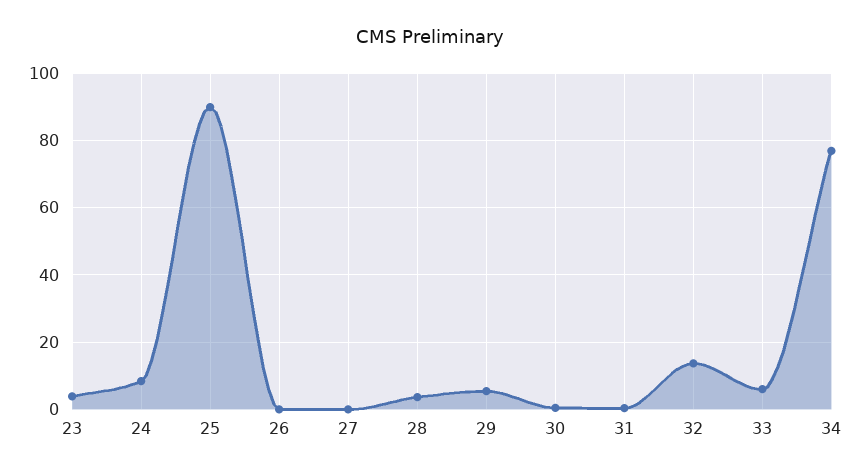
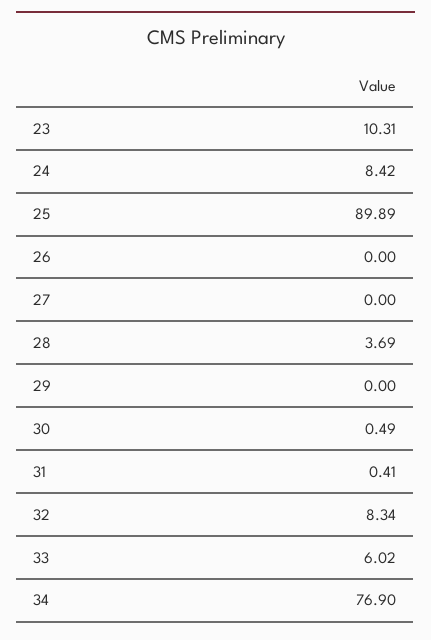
  {
-   "23": 4,
+   "23": 10.31,
    "24": 8.42,
    "25": 89.89,
    "26": 0,
    "27": 0,
    "28": 3.69,
-   "29": 6,
+   "29": 0,
    "30": 0.49,
    "31": 0.41,
-   "32": 14,
+   "32": 8.34,
    "33": 6.02,
    "34": 76.9
  }

